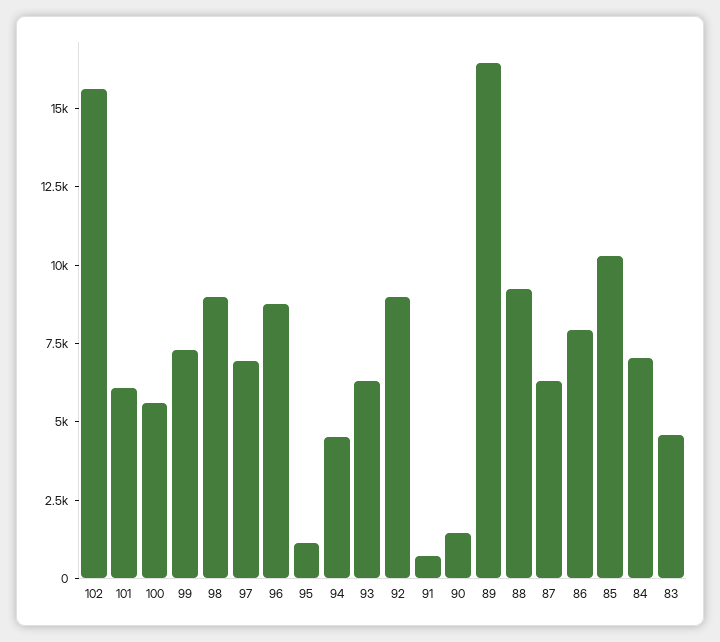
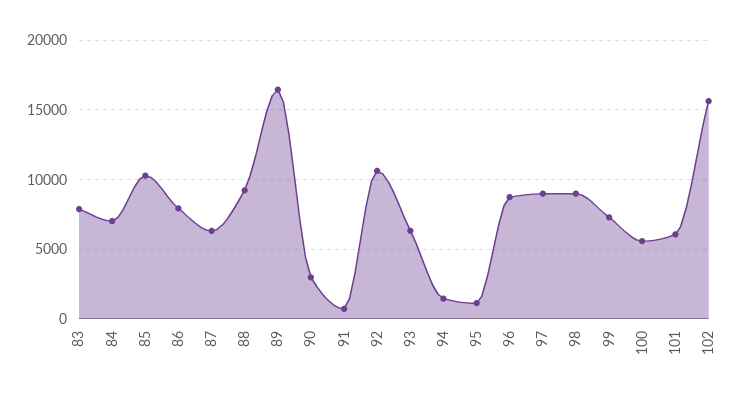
  {
    "102": 15500,
    "101": 6000,
    "100": 5500,
    "99": 7500,
    "98": 9000,
-   "97": 7000,
+   "97": 9000,
    "96": 8500,
    "95": 1000,
-   "94": 4500,
+   "94": 1500,
    "93": 6500,
-   "92": 9000,
+   "92": 10500,
    "91": 500,
-   "90": 1500,
+   "90": 3000,
    "89": 16500,
    "88": 9000,
    "87": 6500,
    "86": 8000,
    "85": 10500,
    "84": 7000,
-   "83": 4500
+   "83": 8000
  }

